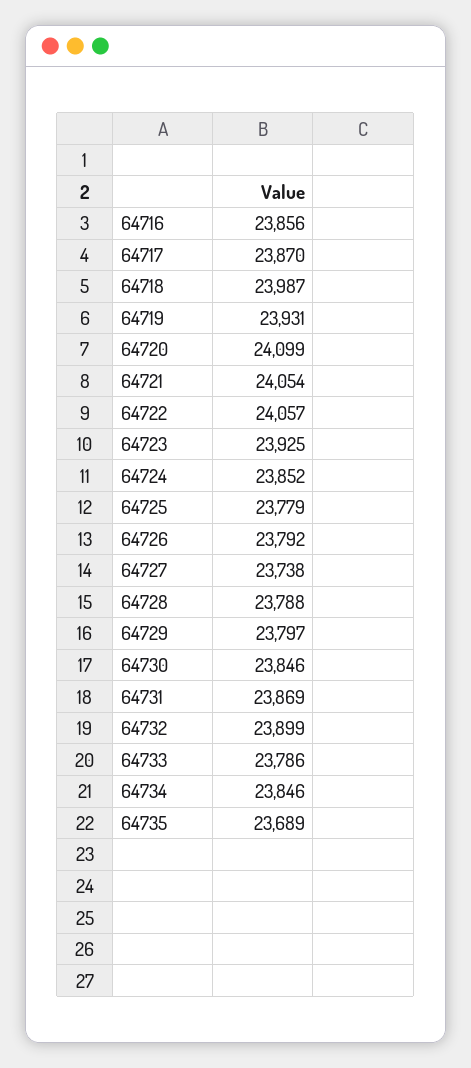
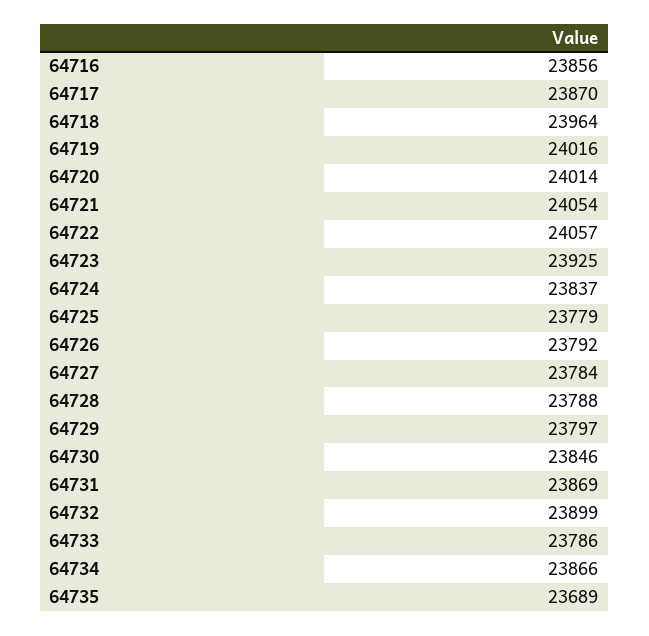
  {
    "64716": 23856,
    "64717": 23870,
-   "64718": 23987,
+   "64718": 23964,
-   "64719": 23931,
+   "64719": 24016,
-   "64720": 24099,
+   "64720": 24014,
    "64721": 24054,
    "64722": 24057,
    "64723": 23925,
-   "64724": 23852,
+   "64724": 23837,
    "64725": 23779,
    "64726": 23792,
-   "64727": 23738,
+   "64727": 23784,
    "64728": 23788,
    "64729": 23797,
    "64730": 23846,
    "64731": 23869,
    "64732": 23899,
    "64733": 23786,
-   "64734": 23846,
+   "64734": 23866,
    "64735": 23689
  }

